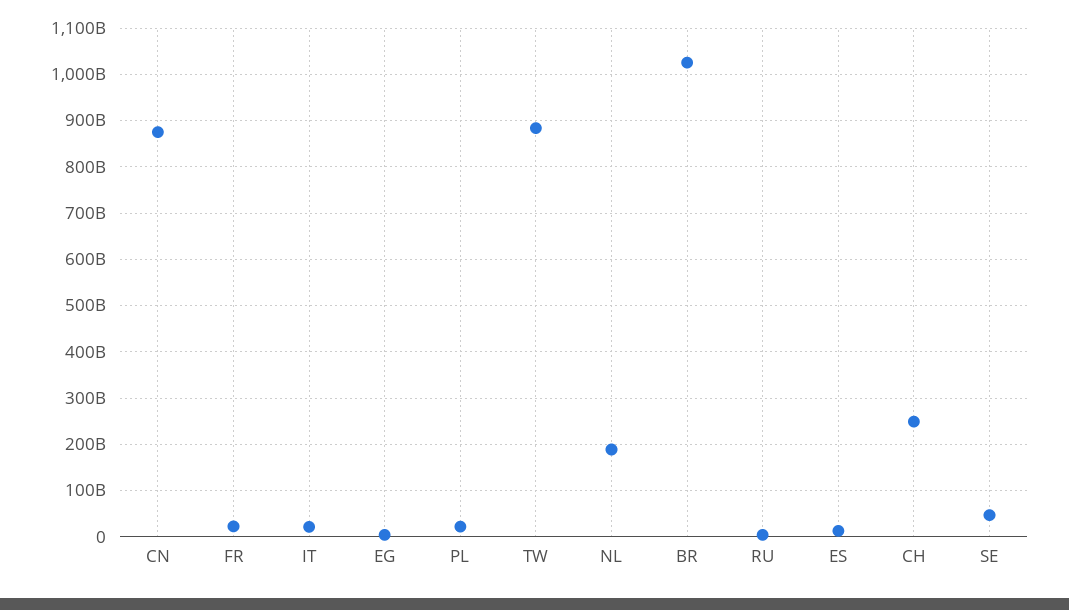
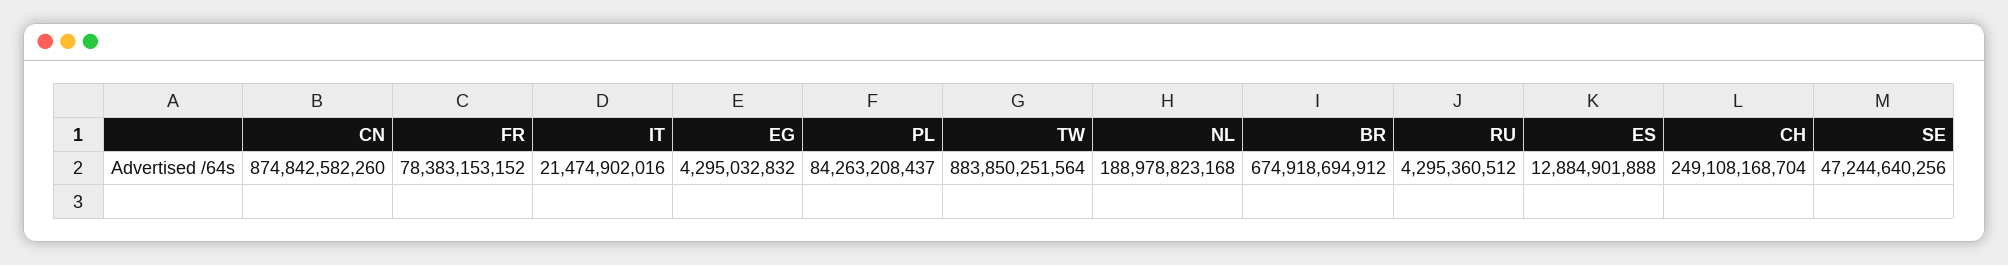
  {
    "CN": 874842582260,
-   "FR": 20000000000,
+   "FR": 78383153152,
    "IT": 21474902016,
    "EG": 4295032832,
-   "PL": 20000000000,
+   "PL": 84263208437,
    "TW": 883850251564,
    "NL": 188978823168,
-   "BR": 1020000000000,
+   "BR": 674918694912,
    "RU": 4295360512,
    "ES": 12884901888,
    "CH": 249108168704,
    "SE": 47244640256
  }

